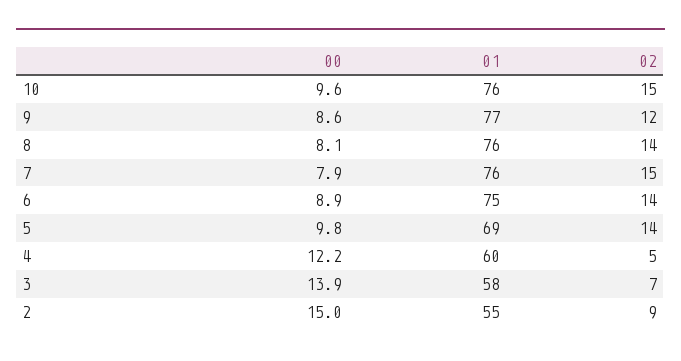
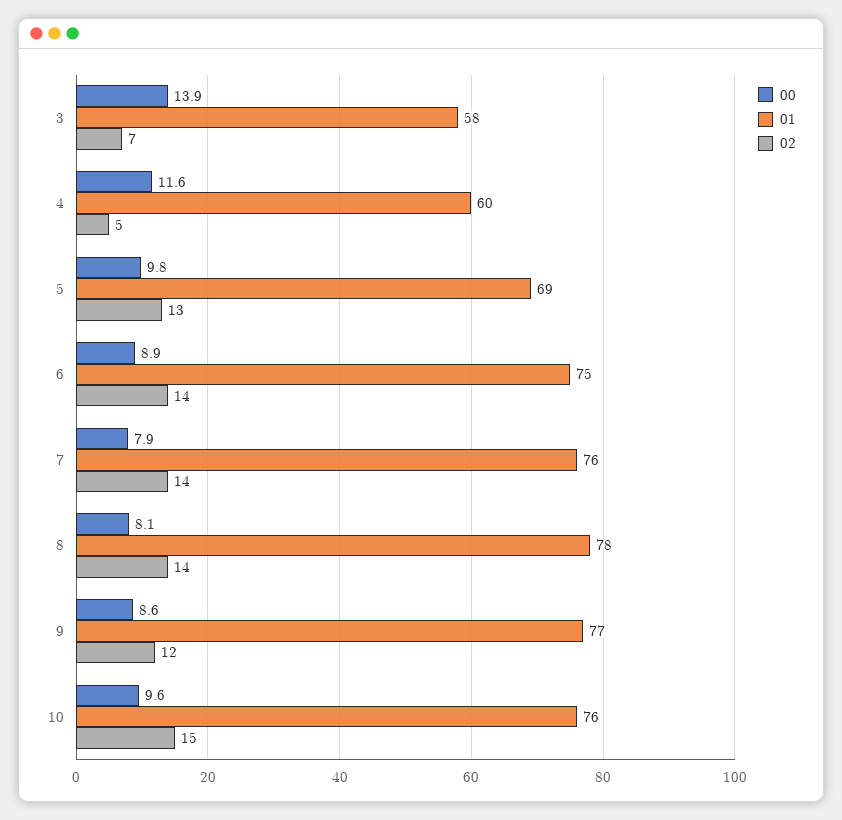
  {
    "00": {
      "10": 9.6,
      "9": 8.6,
      "8": 8.1,
      "7": 7.9,
      "6": 8.9,
      "5": 9.8,
-     "4": 12.2,
+     "4": 11.6,
-     "3": 13.9,
+     "3": 13.9
-     "2": 15
    },
    "01": {
      "10": 76,
      "9": 77,
-     "8": 76,
+     "8": 78,
      "7": 76,
      "6": 75,
      "5": 69,
      "4": 60,
-     "3": 58,
+     "3": 58
-     "2": 55
    },
    "02": {
      "10": 15,
      "9": 12,
      "8": 14,
-     "7": 15,
+     "7": 14,
      "6": 14,
-     "5": 14,
+     "5": 13,
      "4": 5,
-     "3": 7,
+     "3": 7
-     "2": 9
    }
  }

